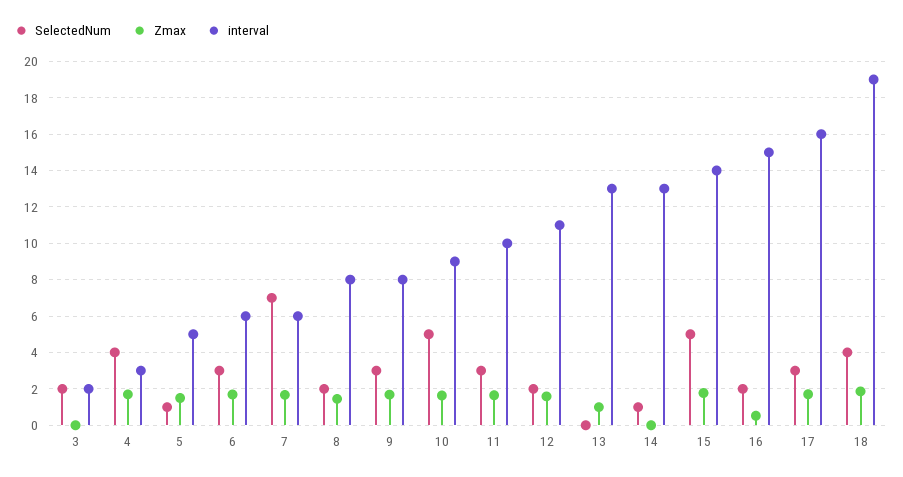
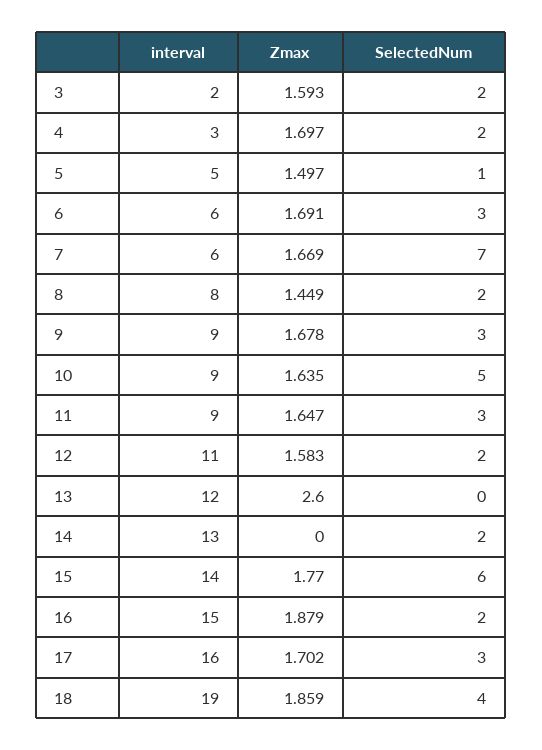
  {
    "SelectedNum": {
      "3": 2,
-     "4": 4,
+     "4": 2,
      "5": 1,
      "6": 3,
      "7": 7,
      "8": 2,
      "9": 3,
      "10": 5,
      "11": 3,
      "12": 2,
      "13": 0,
-     "14": 1,
+     "14": 2,
-     "15": 5,
+     "15": 6,
      "16": 2,
      "17": 3,
      "18": 4
    },
    "Zmax": {
-     "3": 0,
+     "3": 1.593,
      "4": 1.697,
      "5": 1.497,
      "6": 1.691,
      "7": 1.669,
      "8": 1.449,
      "9": 1.678,
      "10": 1.635,
      "11": 1.647,
      "12": 1.583,
-     "13": 1,
+     "13": 2.6,
      "14": 0,
      "15": 1.77,
-     "16": 0.5,
+     "16": 1.879,
      "17": 1.702,
      "18": 1.859
    },
    "interval": {
      "3": 2,
      "4": 3,
      "5": 5,
      "6": 6,
      "7": 6,
      "8": 8,
-     "9": 8,
+     "9": 9,
      "10": 9,
-     "11": 10,
+     "11": 9,
      "12": 11,
-     "13": 13,
+     "13": 12,
      "14": 13,
      "15": 14,
      "16": 15,
      "17": 16,
      "18": 19
    }
  }

